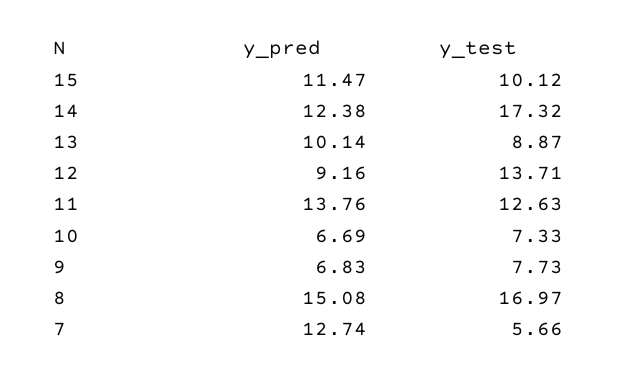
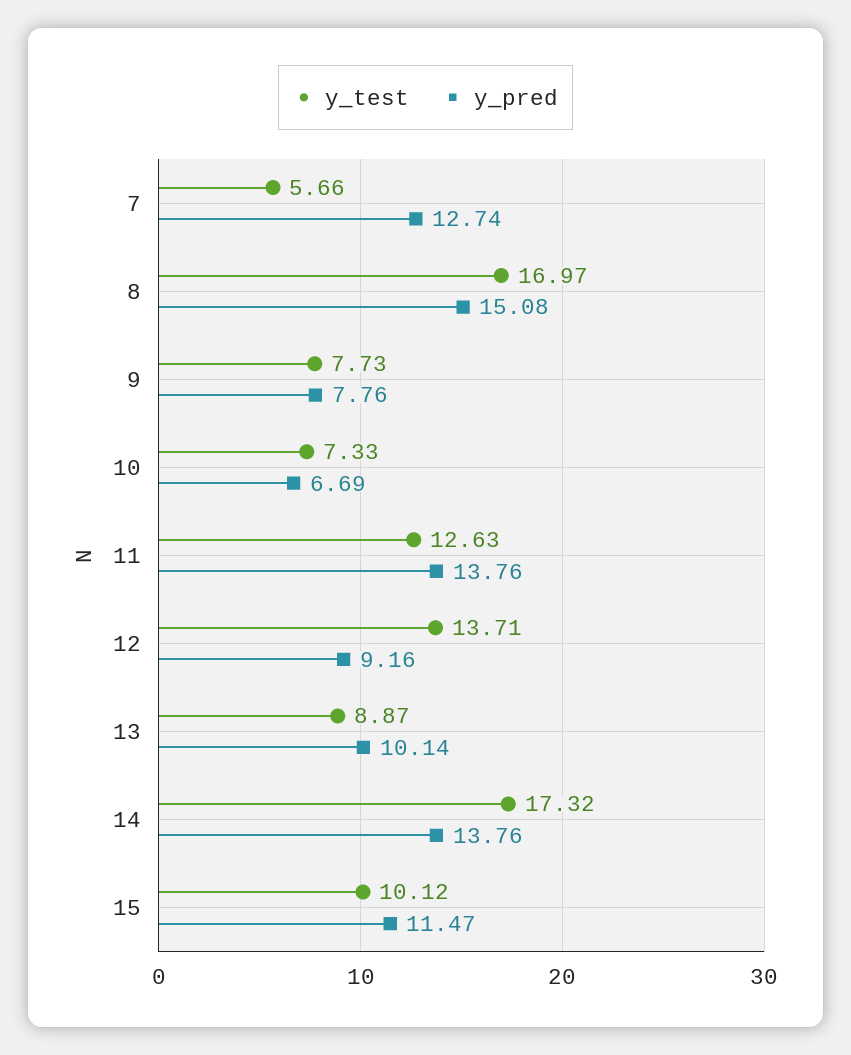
  {
    "y_pred": {
      "15": 11.47,
-     "14": 12.38,
+     "14": 13.76,
      "13": 10.14,
      "12": 9.16,
      "11": 13.76,
      "10": 6.69,
-     "9": 6.83,
+     "9": 7.76,
      "8": 15.08,
      "7": 12.74
    },
    "y_test": {
      "15": 10.12,
      "14": 17.32,
      "13": 8.87,
      "12": 13.71,
      "11": 12.63,
      "10": 7.33,
      "9": 7.73,
      "8": 16.97,
      "7": 5.66
    }
  }

